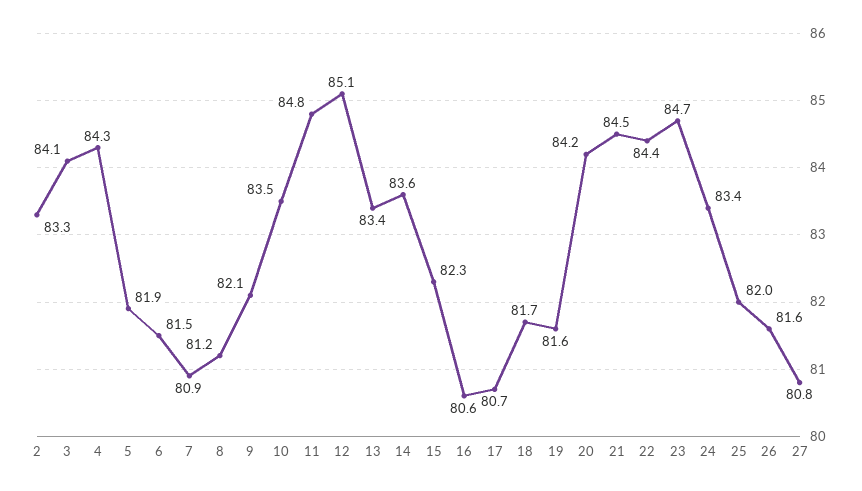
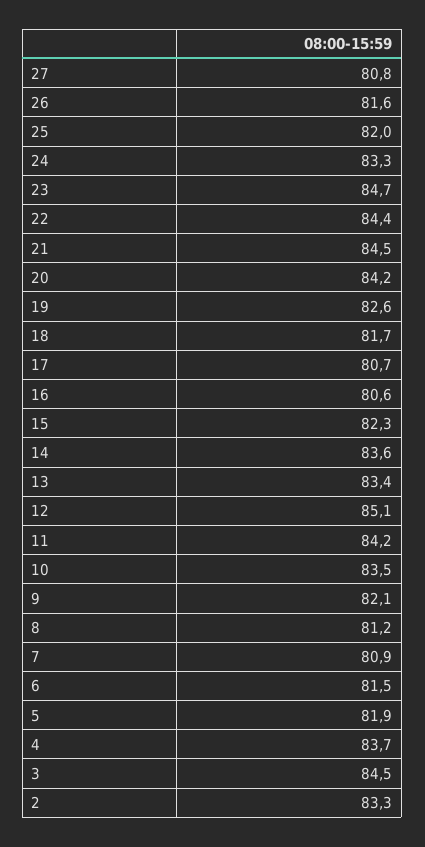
  {
    "2": 83.3,
-   "3": 84.1,
+   "3": 84.5,
-   "4": 84.3,
+   "4": 83.7,
    "5": 81.9,
    "6": 81.5,
    "7": 80.9,
    "8": 81.2,
    "9": 82.1,
    "10": 83.5,
-   "11": 84.8,
+   "11": 84.2,
    "12": 85.1,
    "13": 83.4,
    "14": 83.6,
    "15": 82.3,
    "16": 80.6,
    "17": 80.7,
    "18": 81.7,
-   "19": 81.6,
+   "19": 82.6,
    "20": 84.2,
    "21": 84.5,
    "22": 84.4,
    "23": 84.7,
-   "24": 83.4,
+   "24": 83.3,
    "25": 82,
    "26": 81.6,
    "27": 80.8
  }

